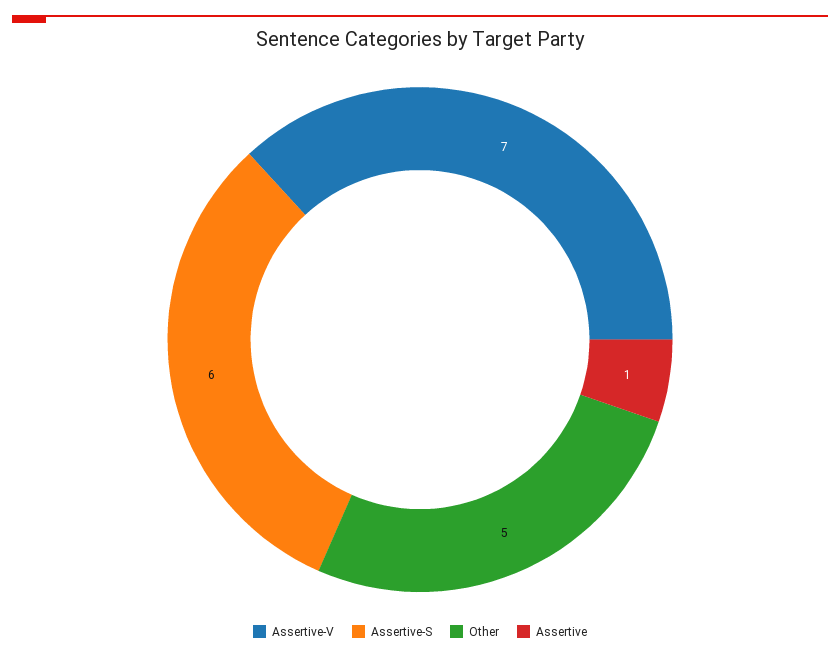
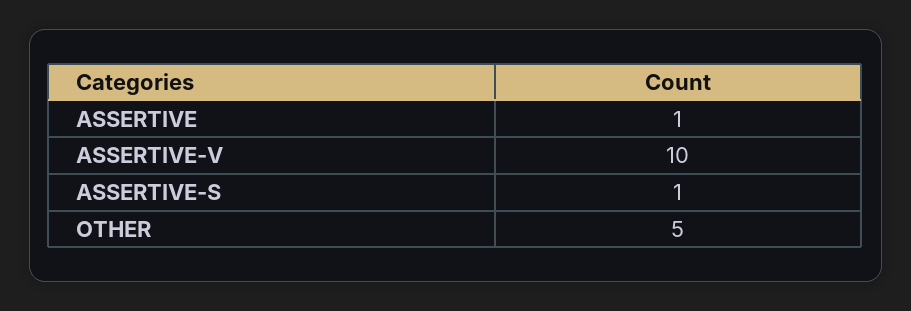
  {
-   "Assertive-V": 7,
+   "Assertive-V": 10,
-   "Assertive-S": 6,
+   "Assertive-S": 1,
    "Other": 5,
    "Assertive": 1
  }

